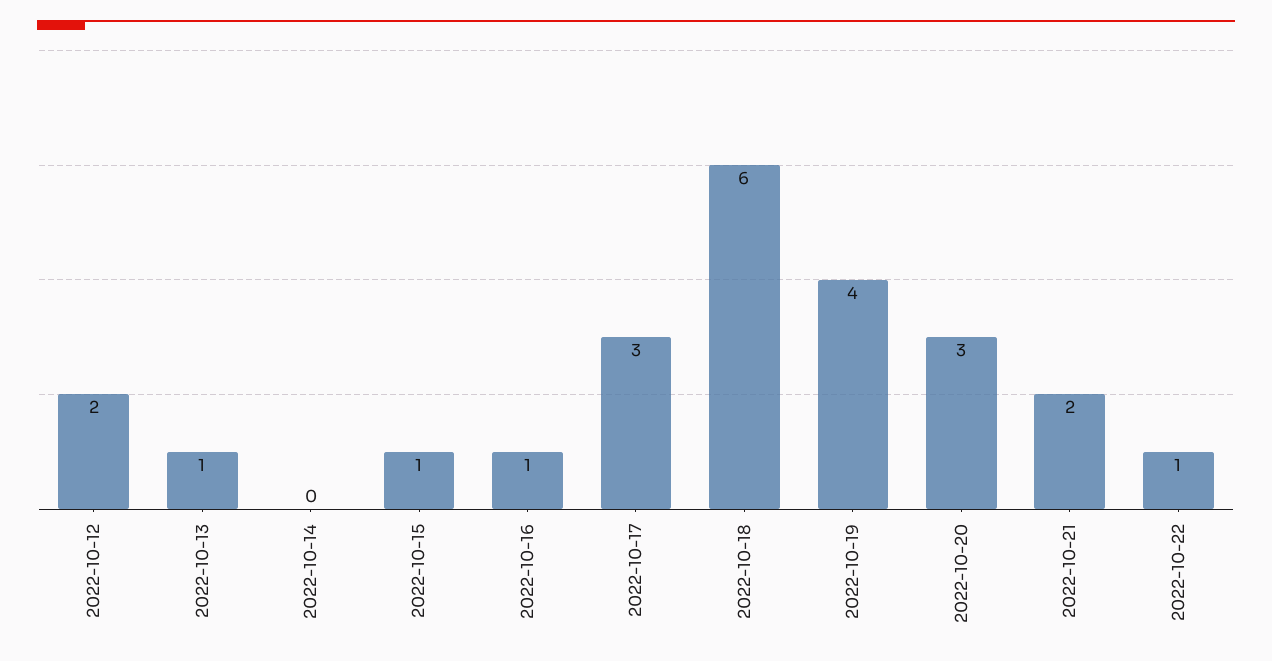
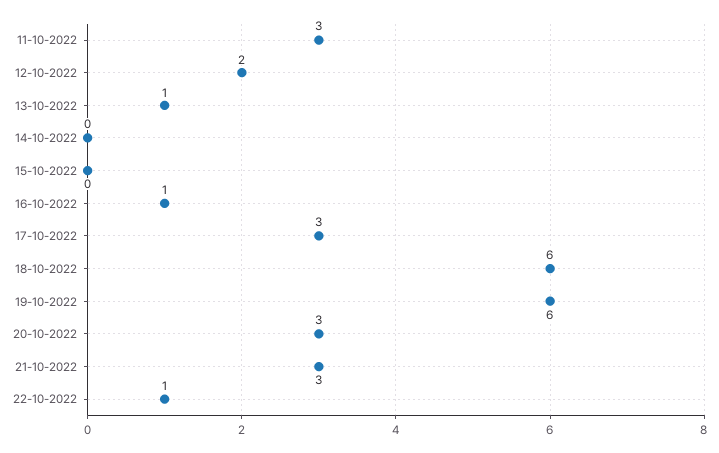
  {
    "2022-10-12": 2,
    "2022-10-13": 1,
    "2022-10-14": 0,
-   "2022-10-15": 1,
+   "2022-10-15": 0,
    "2022-10-16": 1,
    "2022-10-17": 3,
    "2022-10-18": 6,
-   "2022-10-19": 4,
+   "2022-10-19": 6,
    "2022-10-20": 3,
-   "2022-10-21": 2,
+   "2022-10-21": 3,
-   "2022-10-22": 1
+   "2022-10-22": 1,
+   "11-10-2022": 3
  }

